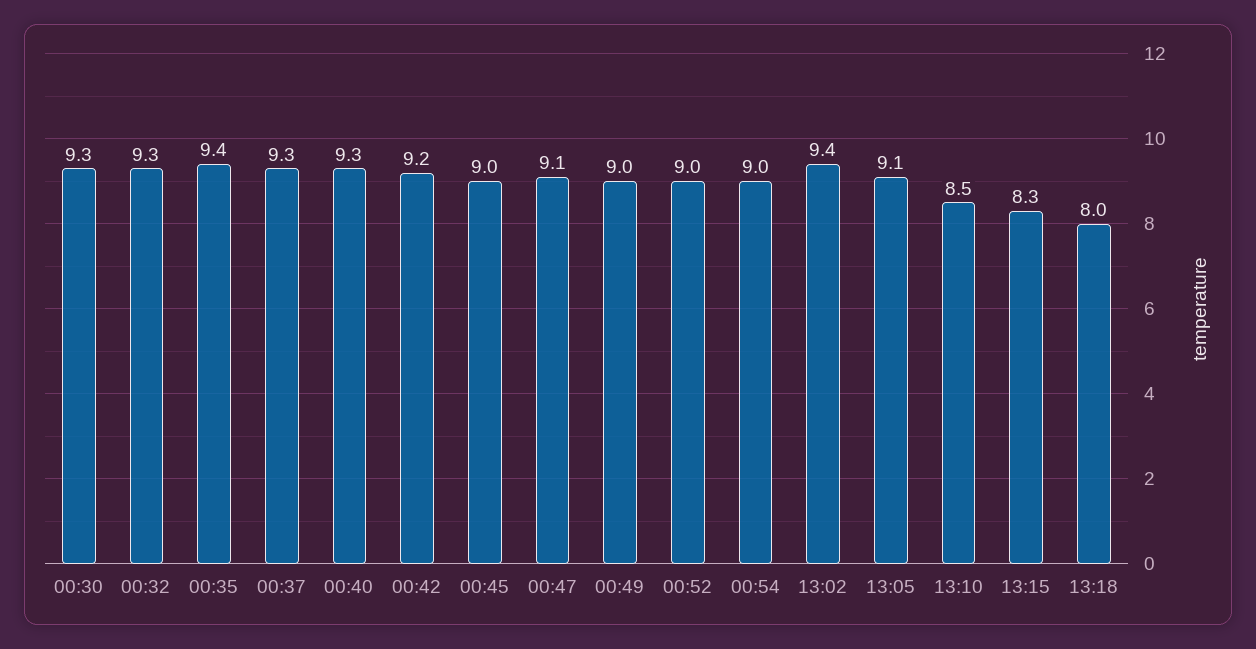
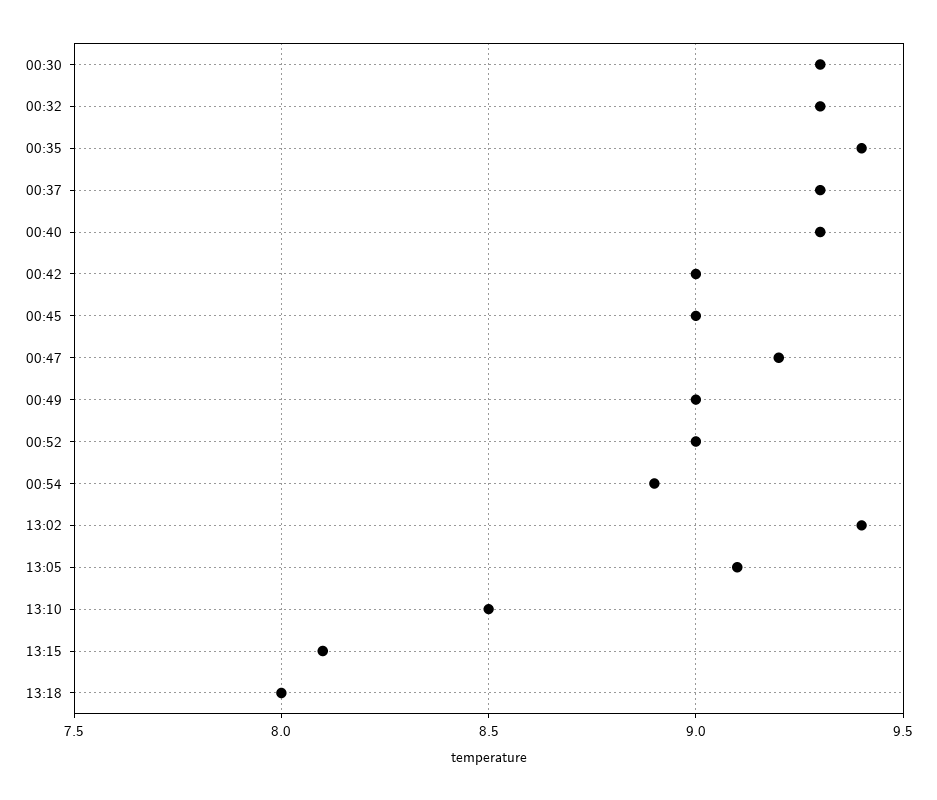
  {
    "00:30": 9.3,
    "00:32": 9.3,
    "00:35": 9.4,
    "00:37": 9.3,
    "00:40": 9.3,
-   "00:42": 9.2,
+   "00:42": 9,
    "00:45": 9,
-   "00:47": 9.1,
+   "00:47": 9.2,
    "00:49": 9,
    "00:52": 9,
-   "00:54": 9,
+   "00:54": 8.9,
    "13:02": 9.4,
    "13:05": 9.1,
    "13:10": 8.5,
-   "13:15": 8.3,
+   "13:15": 8.1,
    "13:18": 8
  }

